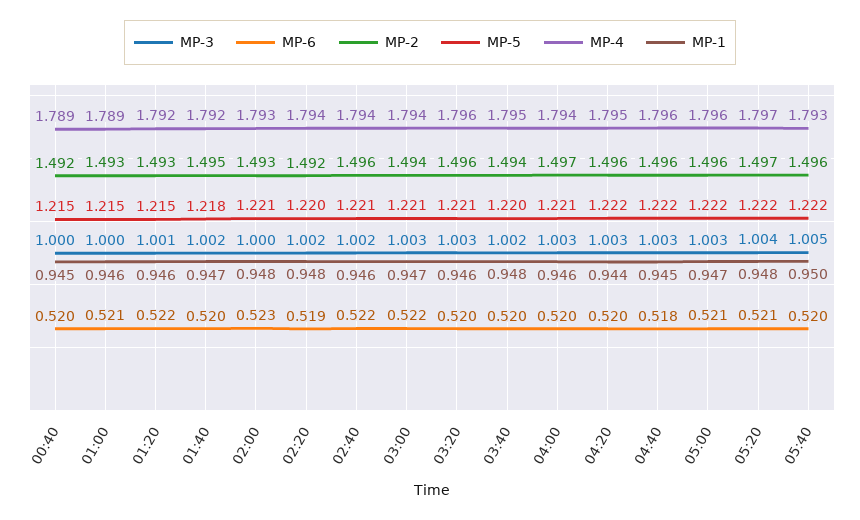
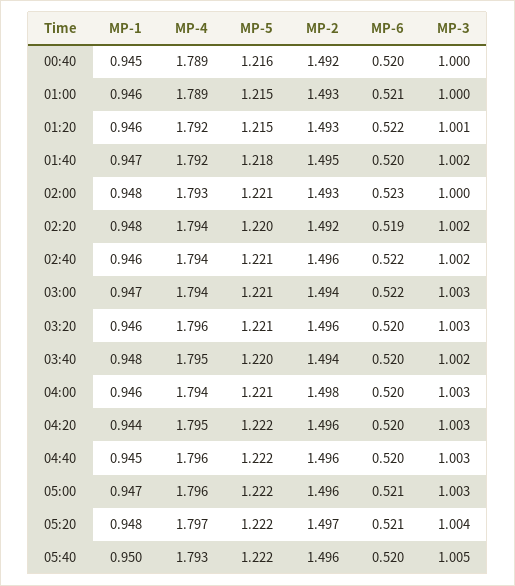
  {
    "MP-3": {
      "00:40": 1,
      "01:00": 1,
      "01:20": 1.001,
      "01:40": 1.002,
      "02:00": 1,
      "02:20": 1.002,
      "02:40": 1.002,
      "03:00": 1.003,
      "03:20": 1.003,
      "03:40": 1.002,
      "04:00": 1.003,
      "04:20": 1.003,
      "04:40": 1.003,
      "05:00": 1.003,
      "05:20": 1.004,
      "05:40": 1.005
    },
    "MP-6": {
      "00:40": 0.52,
      "01:00": 0.521,
      "01:20": 0.522,
      "01:40": 0.52,
      "02:00": 0.523,
      "02:20": 0.519,
      "02:40": 0.522,
      "03:00": 0.522,
      "03:20": 0.52,
      "03:40": 0.52,
      "04:00": 0.52,
      "04:20": 0.52,
-     "04:40": 0.518,
+     "04:40": 0.52,
      "05:00": 0.521,
      "05:20": 0.521,
      "05:40": 0.52
    },
    "MP-2": {
      "00:40": 1.492,
      "01:00": 1.493,
      "01:20": 1.493,
      "01:40": 1.495,
      "02:00": 1.493,
      "02:20": 1.492,
      "02:40": 1.496,
      "03:00": 1.494,
      "03:20": 1.496,
      "03:40": 1.494,
-     "04:00": 1.497,
+     "04:00": 1.498,
      "04:20": 1.496,
      "04:40": 1.496,
      "05:00": 1.496,
      "05:20": 1.497,
      "05:40": 1.496
    },
    "MP-5": {
-     "00:40": 1.215,
+     "00:40": 1.216,
      "01:00": 1.215,
      "01:20": 1.215,
      "01:40": 1.218,
      "02:00": 1.221,
      "02:20": 1.22,
      "02:40": 1.221,
      "03:00": 1.221,
      "03:20": 1.221,
      "03:40": 1.22,
      "04:00": 1.221,
      "04:20": 1.222,
      "04:40": 1.222,
      "05:00": 1.222,
      "05:20": 1.222,
      "05:40": 1.222
    },
    "MP-4": {
      "00:40": 1.789,
      "01:00": 1.789,
      "01:20": 1.792,
      "01:40": 1.792,
      "02:00": 1.793,
      "02:20": 1.794,
      "02:40": 1.794,
      "03:00": 1.794,
      "03:20": 1.796,
      "03:40": 1.795,
      "04:00": 1.794,
      "04:20": 1.795,
      "04:40": 1.796,
      "05:00": 1.796,
      "05:20": 1.797,
      "05:40": 1.793
    },
    "MP-1": {
      "00:40": 0.945,
      "01:00": 0.946,
      "01:20": 0.946,
      "01:40": 0.947,
      "02:00": 0.948,
      "02:20": 0.948,
      "02:40": 0.946,
      "03:00": 0.947,
      "03:20": 0.946,
      "03:40": 0.948,
      "04:00": 0.946,
      "04:20": 0.944,
      "04:40": 0.945,
      "05:00": 0.947,
      "05:20": 0.948,
      "05:40": 0.95
    }
  }

